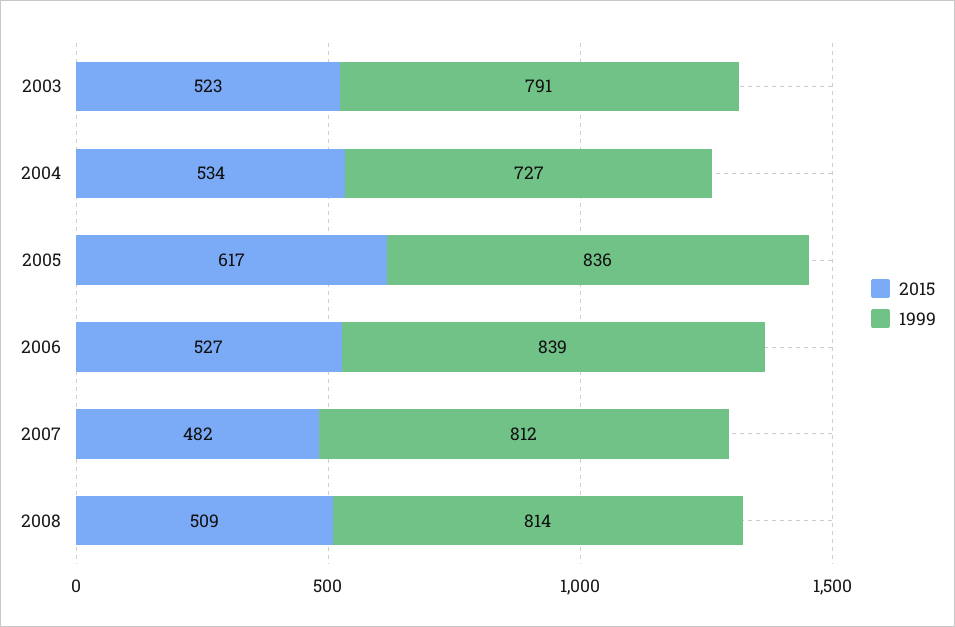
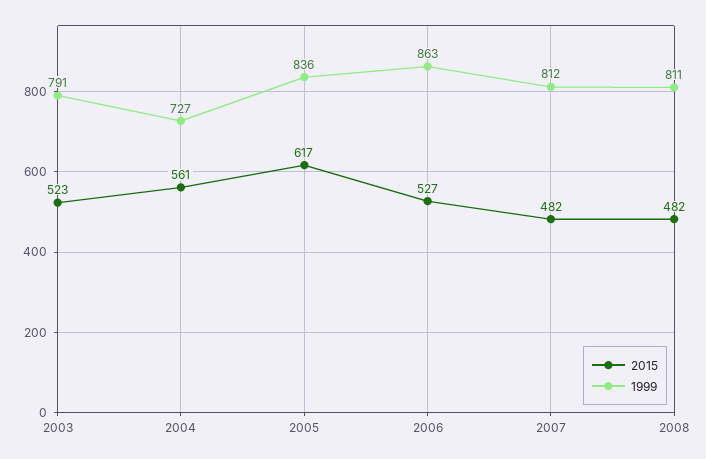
  {
    "2015": {
      "2003": 523,
-     "2004": 534,
+     "2004": 561,
      "2005": 617,
      "2006": 527,
      "2007": 482,
-     "2008": 509
+     "2008": 482
    },
    "1999": {
      "2003": 791,
      "2004": 727,
      "2005": 836,
-     "2006": 839,
+     "2006": 863,
      "2007": 812,
-     "2008": 814
+     "2008": 811
    }
  }

